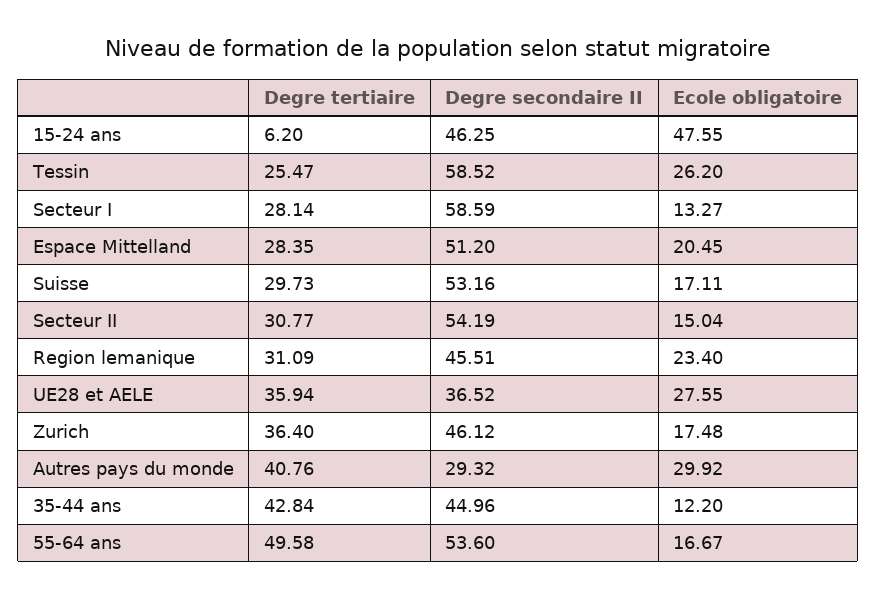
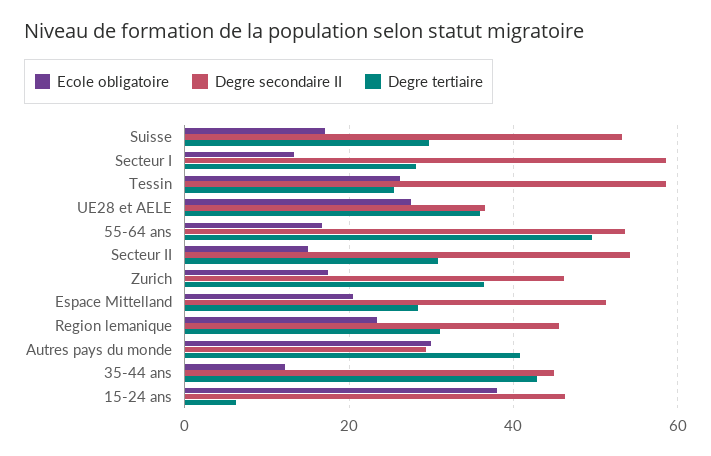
  {
    "Degre tertiaire": {
      "15-24 ans": 6.2,
      "Tessin": 25.47,
      "Secteur I": 28.14,
      "Espace Mittelland": 28.35,
      "Suisse": 29.73,
      "Secteur II": 30.77,
      "Region lemanique": 31.09,
      "UE28 et AELE": 35.94,
      "Zurich": 36.4,
      "Autres pays du monde": 40.76,
      "35-44 ans": 42.84,
      "55-64 ans": 49.58
    },
    "Degre secondaire II": {
      "15-24 ans": 46.25,
      "Tessin": 58.52,
      "Secteur I": 58.59,
      "Espace Mittelland": 51.2,
      "Suisse": 53.16,
      "Secteur II": 54.19,
      "Region lemanique": 45.51,
      "UE28 et AELE": 36.52,
      "Zurich": 46.12,
      "Autres pays du monde": 29.32,
      "35-44 ans": 44.96,
      "55-64 ans": 53.6
    },
    "Ecole obligatoire": {
-     "15-24 ans": 47.55,
+     "15-24 ans": 38,
      "Tessin": 26.2,
      "Secteur I": 13.27,
      "Espace Mittelland": 20.45,
      "Suisse": 17.11,
      "Secteur II": 15.04,
      "Region lemanique": 23.4,
      "UE28 et AELE": 27.55,
      "Zurich": 17.48,
      "Autres pays du monde": 29.92,
      "35-44 ans": 12.2,
      "55-64 ans": 16.67
    }
  }

